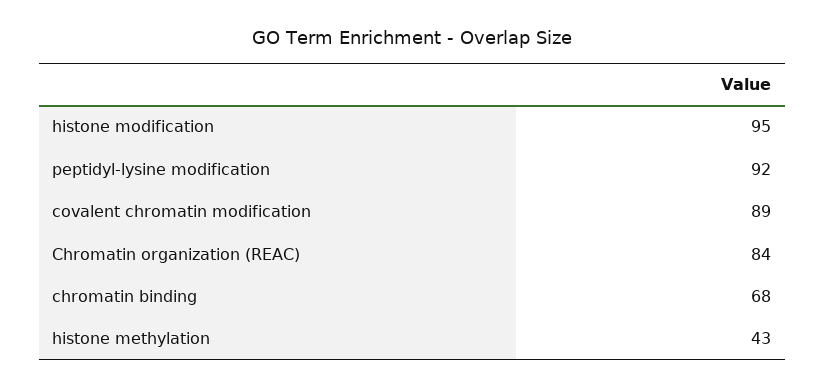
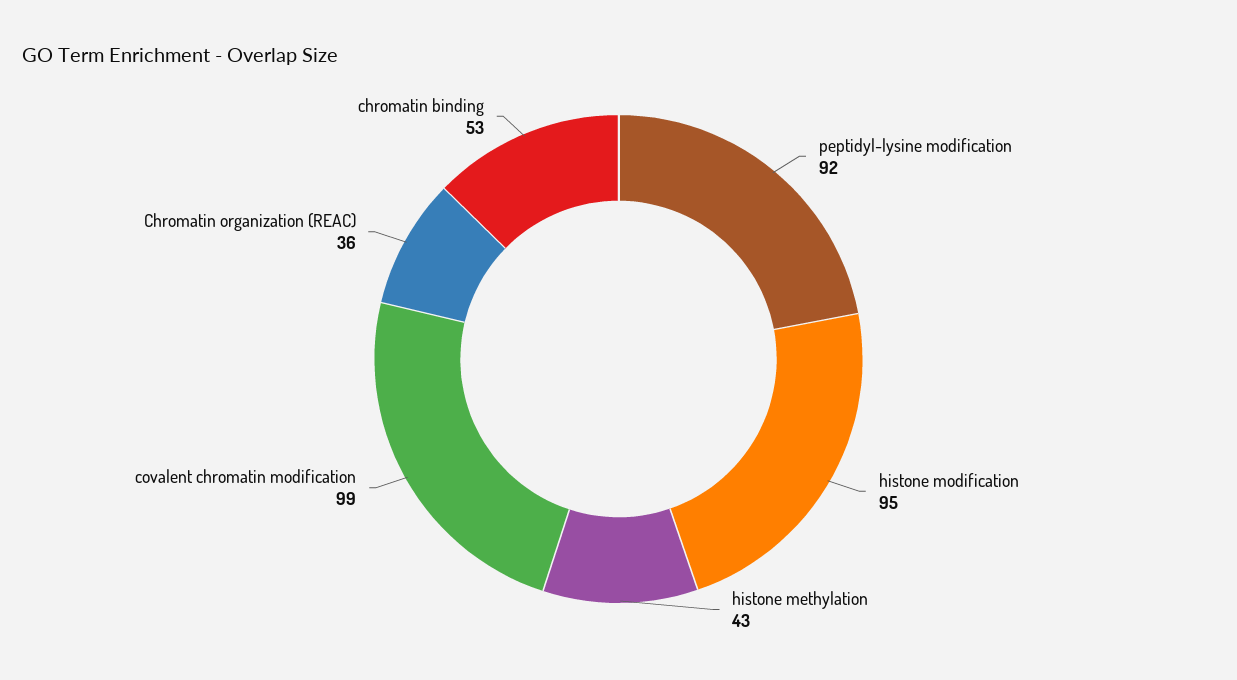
  {
    "histone modification": 95,
    "peptidyl-lysine modification": 92,
-   "covalent chromatin modification": 89,
+   "covalent chromatin modification": 99,
-   "Chromatin organization (REAC)": 84,
+   "Chromatin organization (REAC)": 36,
-   "chromatin binding": 68,
+   "chromatin binding": 53,
    "histone methylation": 43
  }

